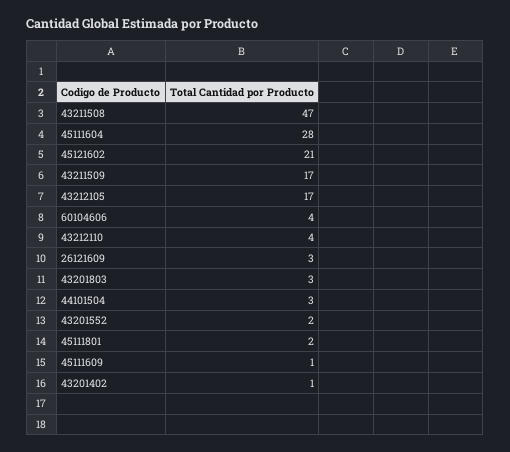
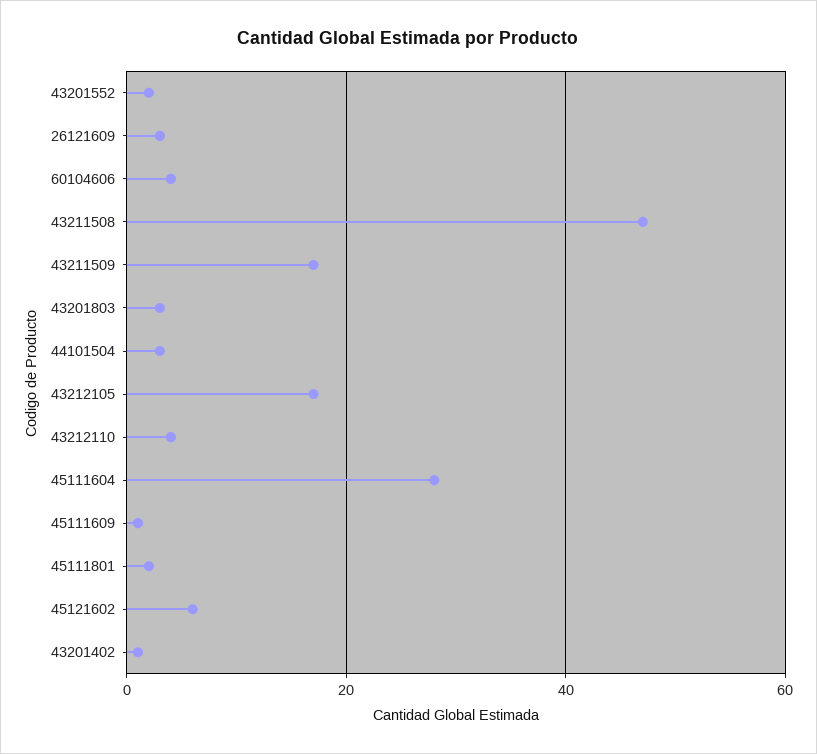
  {
    "43211508": 47,
    "45111604": 28,
-   "45121602": 21,
+   "45121602": 5,
    "43211509": 17,
    "43212105": 17,
    "60104606": 4,
    "43212110": 4,
    "26121609": 3,
    "43201803": 3,
    "44101504": 3,
    "43201552": 2,
    "45111801": 2,
    "45111609": 1,
    "43201402": 1
  }

